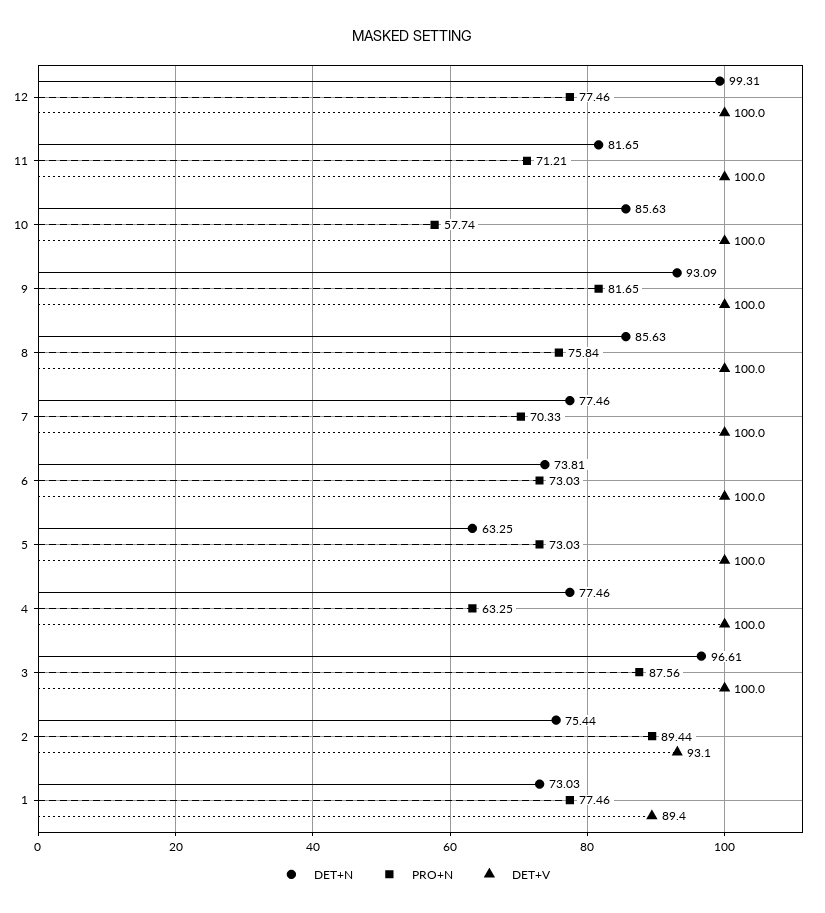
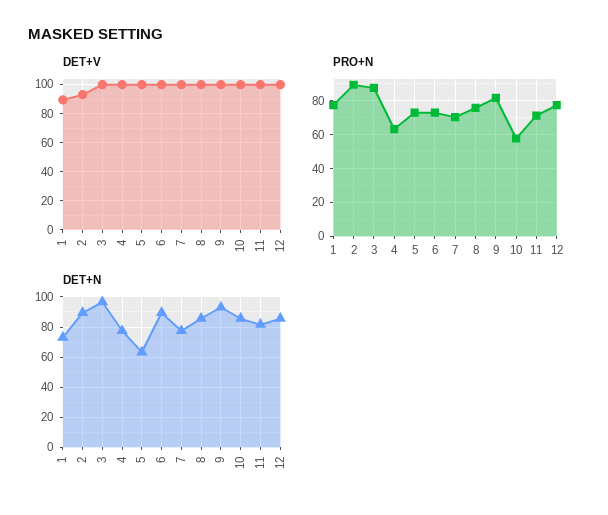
  {
    "DET+N": {
-     "12": 99.31,
+     "12": 85,
      "11": 81.65,
      "10": 85.63,
      "9": 93.09,
      "8": 85.63,
      "7": 77.46,
-     "6": 73.81,
+     "6": 90,
      "5": 63.25,
      "4": 77.46,
      "3": 96.61,
-     "2": 75.44,
+     "2": 90,
      "1": 73.03
    },
    "PRO+N": {
      "12": 77.46,
      "11": 71.21,
      "10": 57.74,
      "9": 81.65,
      "8": 75.84,
      "7": 70.33,
      "6": 73.03,
      "5": 73.03,
      "4": 63.25,
      "3": 87.56,
      "2": 89.44,
      "1": 77.46
    },
    "DET+V": {
      "12": 100,
      "11": 100,
      "10": 100,
      "9": 100,
      "8": 100,
      "7": 100,
      "6": 100,
      "5": 100,
      "4": 100,
      "3": 100,
      "2": 93.1,
      "1": 89.4
    }
  }

